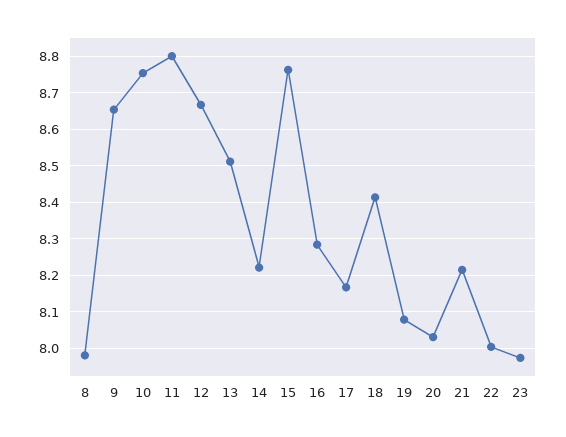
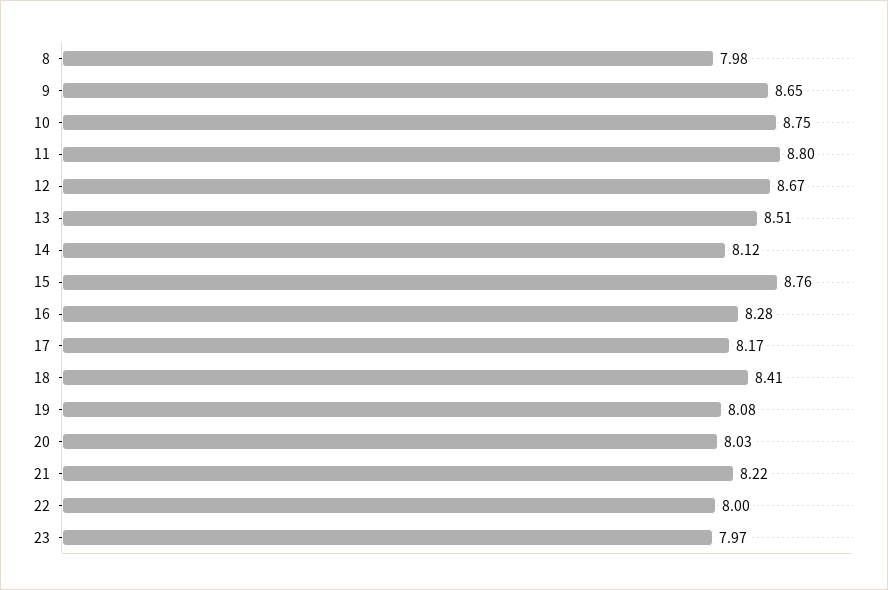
  {
    "8": 7.98,
    "9": 8.65,
    "10": 8.75,
    "11": 8.8,
    "12": 8.67,
    "13": 8.51,
-   "14": 8.22,
+   "14": 8.12,
    "15": 8.76,
    "16": 8.28,
    "17": 8.17,
    "18": 8.41,
    "19": 8.08,
    "20": 8.03,
    "21": 8.22,
    "22": 8,
    "23": 7.97
  }

